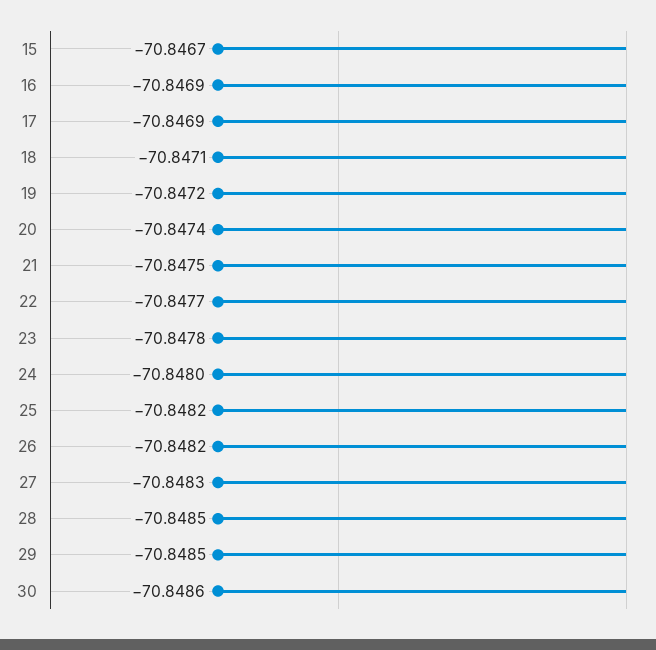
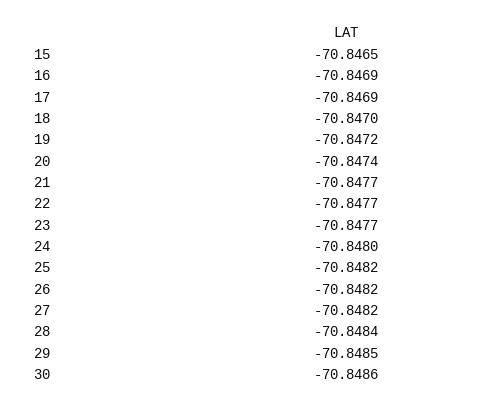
  {
-   "15": -70.8467,
+   "15": -70.8465,
    "16": -70.8469,
    "17": -70.8469,
-   "18": -70.8471,
+   "18": -70.847,
    "19": -70.8472,
    "20": -70.8474,
-   "21": -70.8475,
+   "21": -70.8477,
    "22": -70.8477,
-   "23": -70.8478,
+   "23": -70.8477,
    "24": -70.848,
    "25": -70.8482,
    "26": -70.8482,
-   "27": -70.8483,
+   "27": -70.8482,
-   "28": -70.8485,
+   "28": -70.8484,
    "29": -70.8485,
    "30": -70.8486
  }

